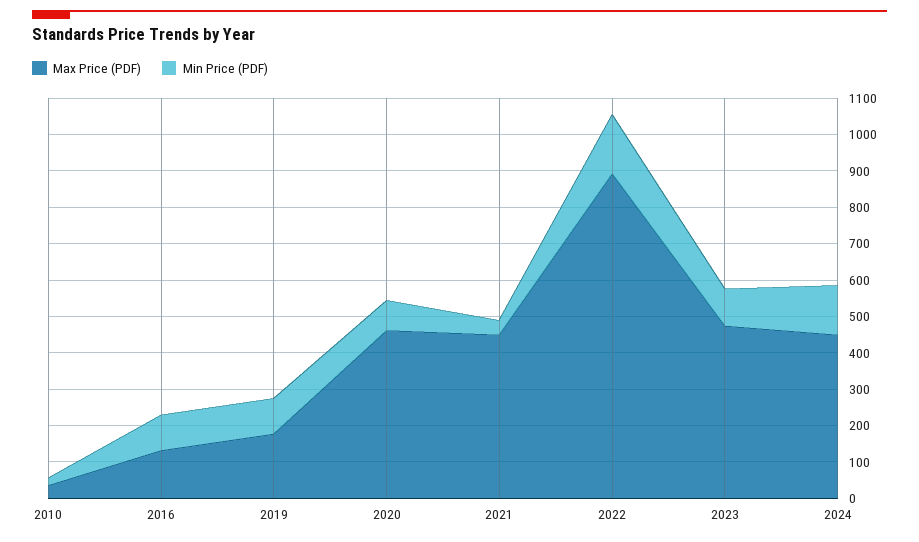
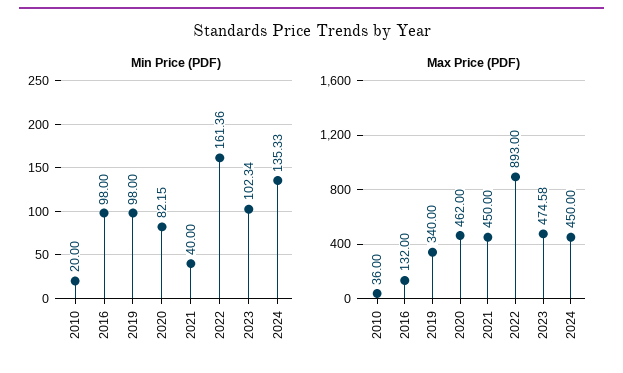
  {
    "Max Price (PDF)": {
      "2010": 36,
      "2016": 132,
-     "2019": 175,
+     "2019": 340,
      "2020": 462,
      "2021": 450,
      "2022": 893,
      "2023": 474.58,
      "2024": 450
    },
    "Min Price (PDF)": {
      "2010": 20,
      "2016": 98,
      "2019": 98,
      "2020": 82.15,
      "2021": 40,
      "2022": 161.36,
      "2023": 102.34,
      "2024": 135.33
    }
  }

